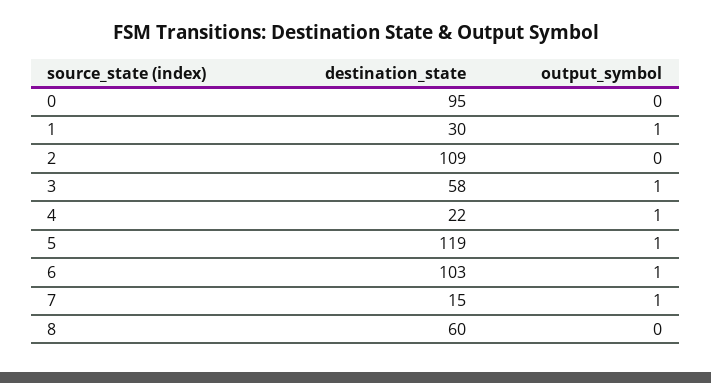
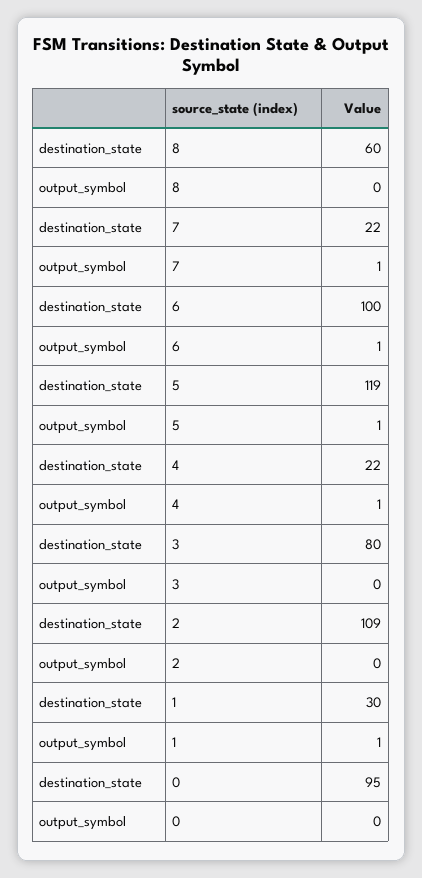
  {
    "destination_state": {
      "0": 95,
      "1": 30,
      "2": 109,
-     "3": 58,
+     "3": 80,
      "4": 22,
      "5": 119,
-     "6": 103,
+     "6": 100,
-     "7": 15,
+     "7": 22,
      "8": 60
    },
    "output_symbol": {
      "0": 0,
      "1": 1,
      "2": 0,
-     "3": 1,
+     "3": 0,
      "4": 1,
      "5": 1,
      "6": 1,
      "7": 1,
      "8": 0
    }
  }

